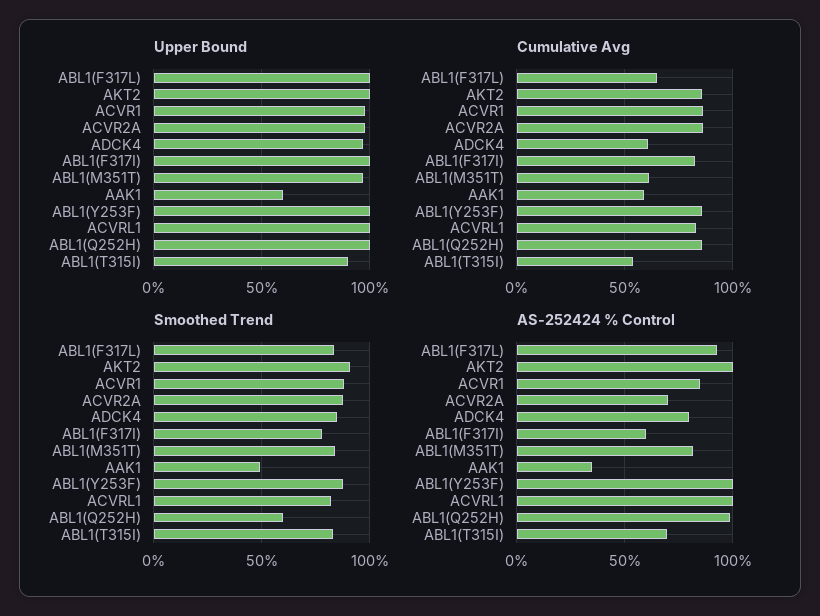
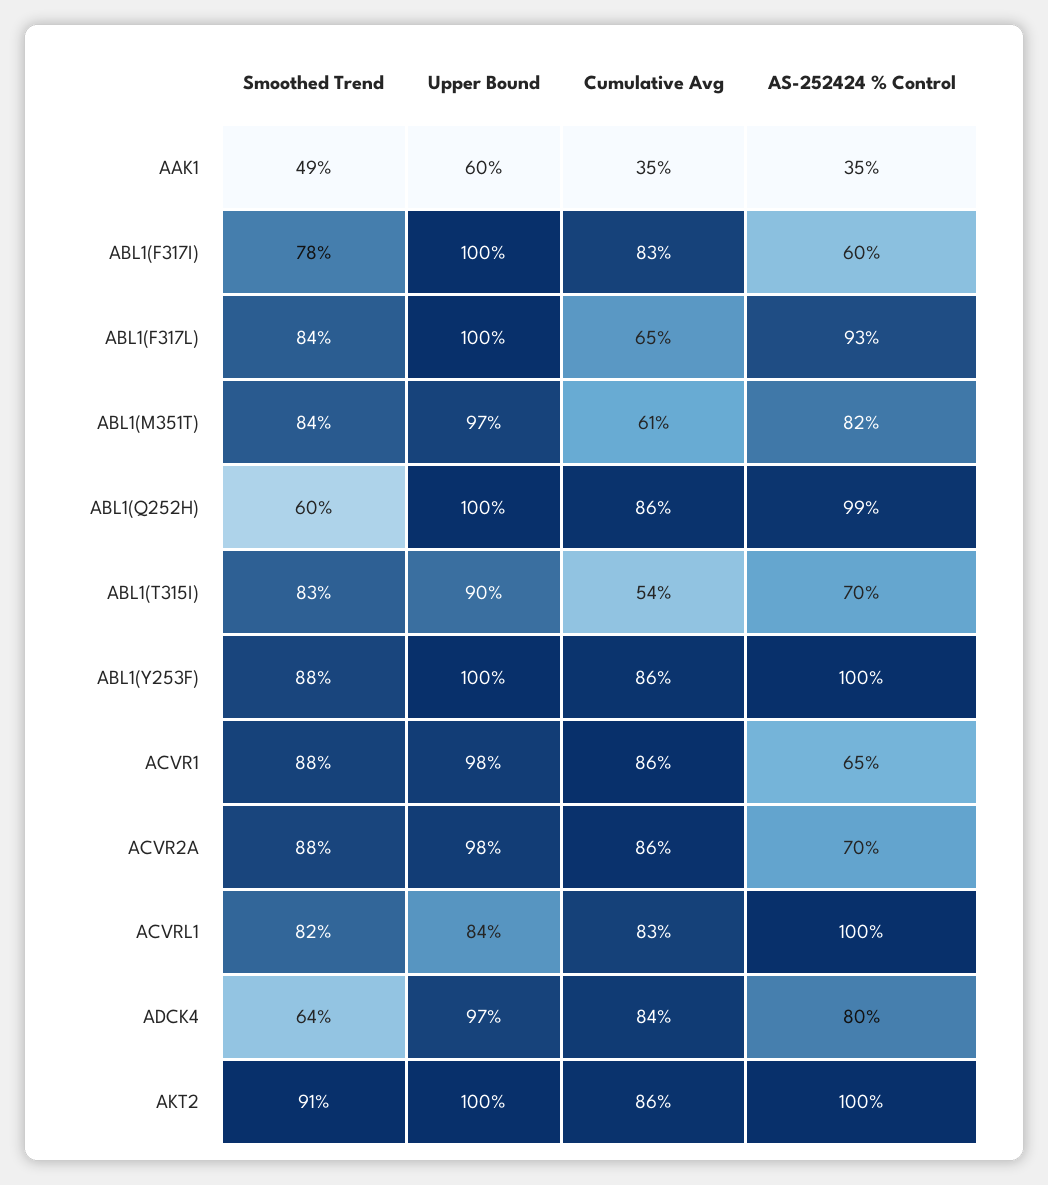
  {
    "Upper Bound": {
      "ABL1(F317L)": 100,
      "AKT2": 100,
      "ACVR1": 98,
      "ACVR2A": 98,
      "ADCK4": 97,
      "ABL1(F317I)": 100,
      "ABL1(M351T)": 97,
      "AAK1": 60,
      "ABL1(Y253F)": 100,
-     "ACVRL1": 100,
+     "ACVRL1": 84,
      "ABL1(Q252H)": 100,
      "ABL1(T315I)": 90
    },
    "Cumulative Avg": {
      "ABL1(F317L)": 65,
      "AKT2": 86,
      "ACVR1": 86,
      "ACVR2A": 86,
-     "ADCK4": 60,
+     "ADCK4": 84,
      "ABL1(F317I)": 83,
      "ABL1(M351T)": 61,
-     "AAK1": 60,
+     "AAK1": 35,
      "ABL1(Y253F)": 86,
      "ACVRL1": 83,
      "ABL1(Q252H)": 86,
      "ABL1(T315I)": 54
    },
    "Smoothed Trend": {
      "ABL1(F317L)": 84,
      "AKT2": 91,
      "ACVR1": 88,
      "ACVR2A": 88,
-     "ADCK4": 85,
+     "ADCK4": 64,
      "ABL1(F317I)": 78,
      "ABL1(M351T)": 84,
      "AAK1": 49,
      "ABL1(Y253F)": 88,
      "ACVRL1": 82,
      "ABL1(Q252H)": 60,
      "ABL1(T315I)": 83
    },
    "AS-252424 % Control": {
      "ABL1(F317L)": 93,
      "AKT2": 100,
-     "ACVR1": 85,
+     "ACVR1": 65,
      "ACVR2A": 70,
      "ADCK4": 80,
      "ABL1(F317I)": 60,
      "ABL1(M351T)": 82,
      "AAK1": 35,
      "ABL1(Y253F)": 100,
      "ACVRL1": 100,
      "ABL1(Q252H)": 99,
      "ABL1(T315I)": 70
    }
  }

